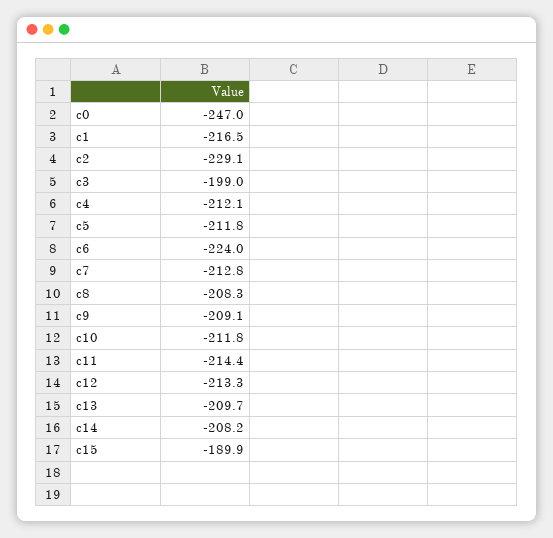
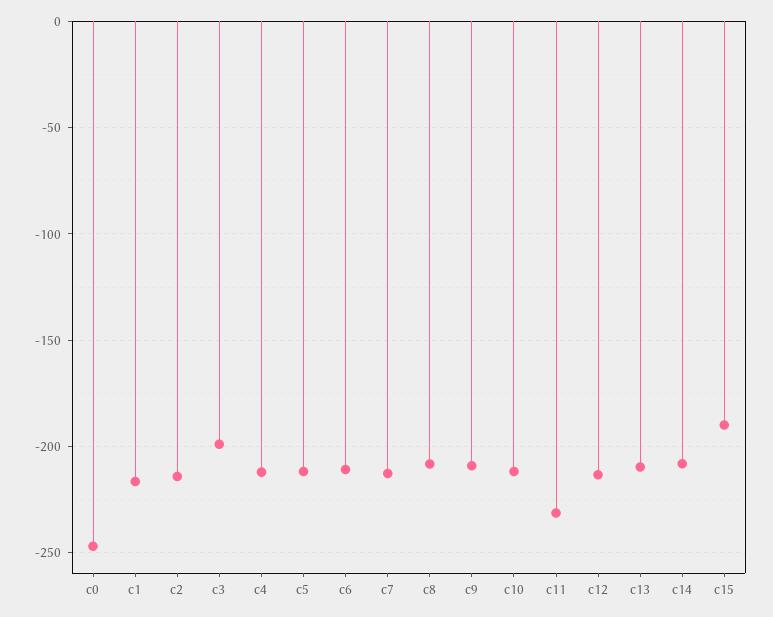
  {
    "c0": -247,
    "c1": -216.5,
-   "c2": -229.1,
+   "c2": -215,
    "c3": -199,
    "c4": -212.1,
    "c5": -211.8,
-   "c6": -224,
+   "c6": -210,
    "c7": -212.8,
    "c8": -208.3,
    "c9": -209.1,
    "c10": -211.8,
-   "c11": -214.4,
+   "c11": -230,
    "c12": -213.3,
    "c13": -209.7,
    "c14": -208.2,
    "c15": -189.9
  }

